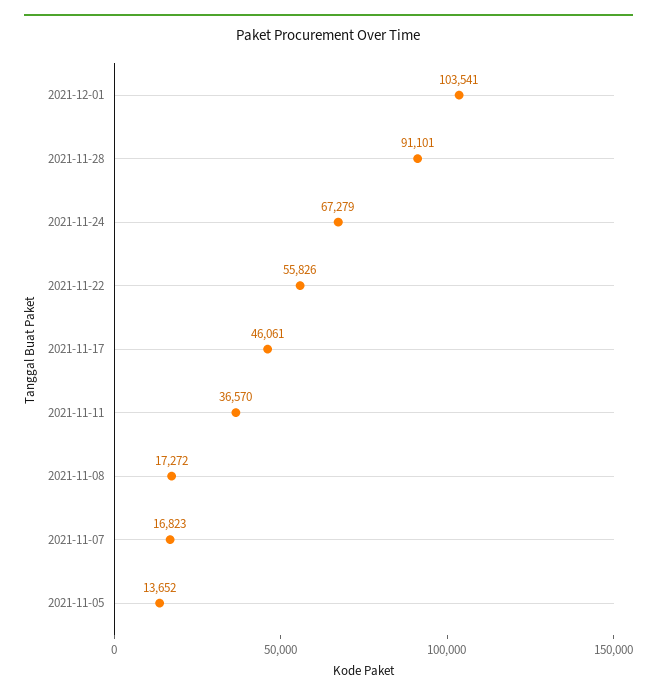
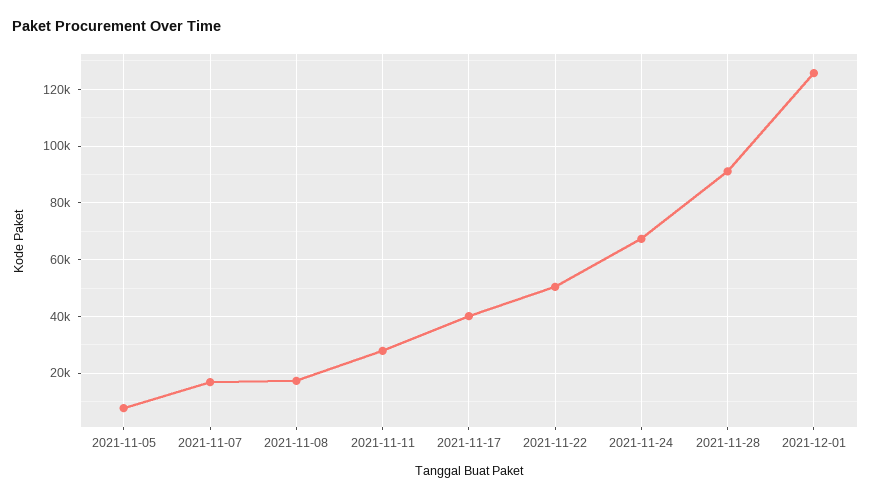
  {
-   "2021-12-01": 103541,
+   "2021-12-01": 125000,
    "2021-11-28": 91101,
    "2021-11-24": 67279,
-   "2021-11-22": 55826,
+   "2021-11-22": 50000,
-   "2021-11-17": 46061,
+   "2021-11-17": 40000,
-   "2021-11-11": 36570,
+   "2021-11-11": 27500,
    "2021-11-08": 17272,
    "2021-11-07": 16823,
-   "2021-11-05": 13652
+   "2021-11-05": 7500
  }

